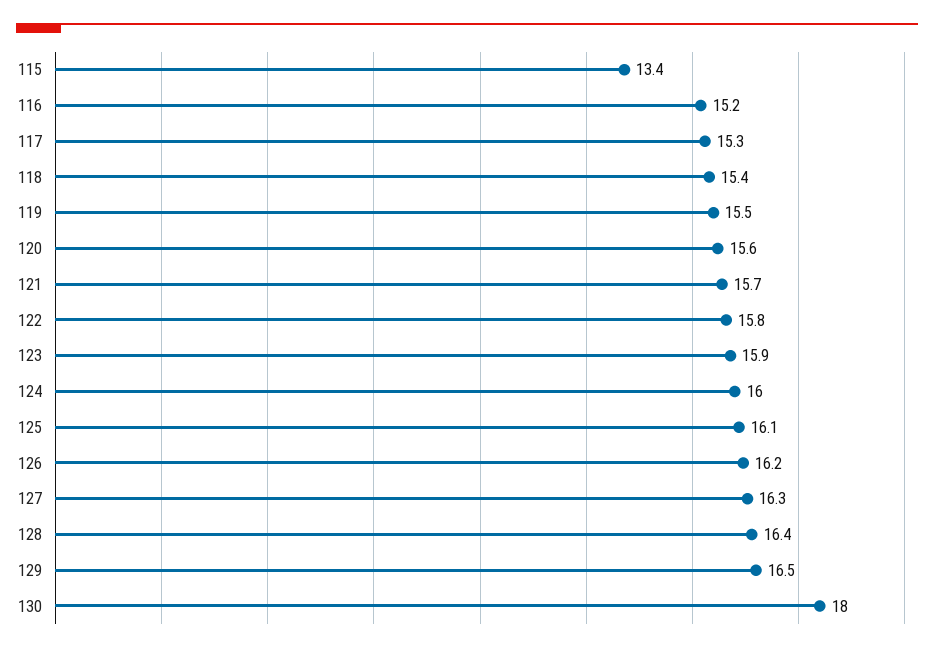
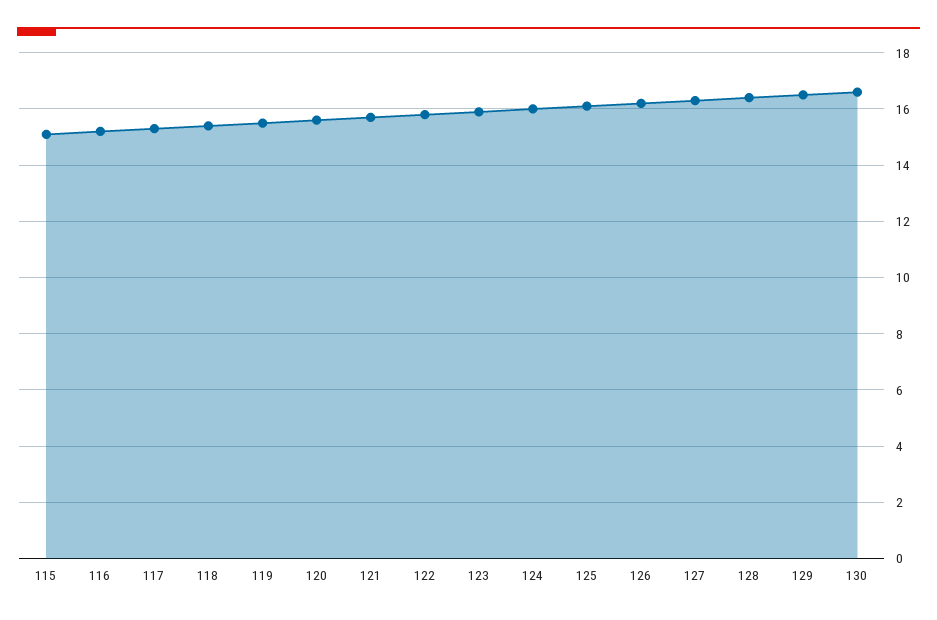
  {
-   "115": 13.4,
+   "115": 15,
    "116": 15.2,
    "117": 15.3,
    "118": 15.4,
    "119": 15.5,
    "120": 15.6,
    "121": 15.7,
    "122": 15.8,
    "123": 15.9,
    "124": 16,
    "125": 16.1,
    "126": 16.2,
    "127": 16.3,
    "128": 16.4,
    "129": 16.5,
-   "130": 18
+   "130": 16.5
  }

